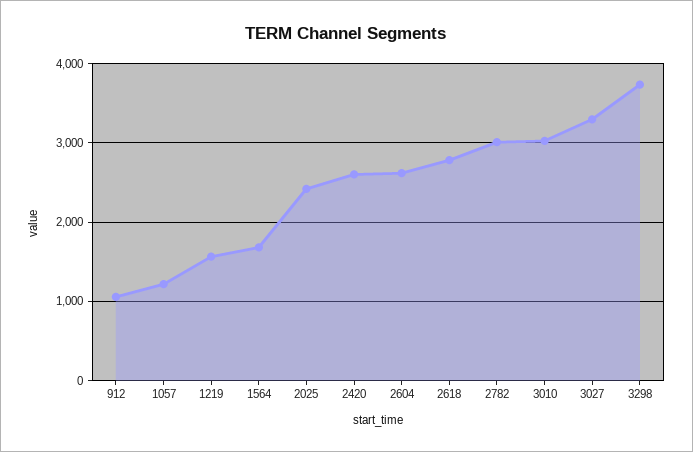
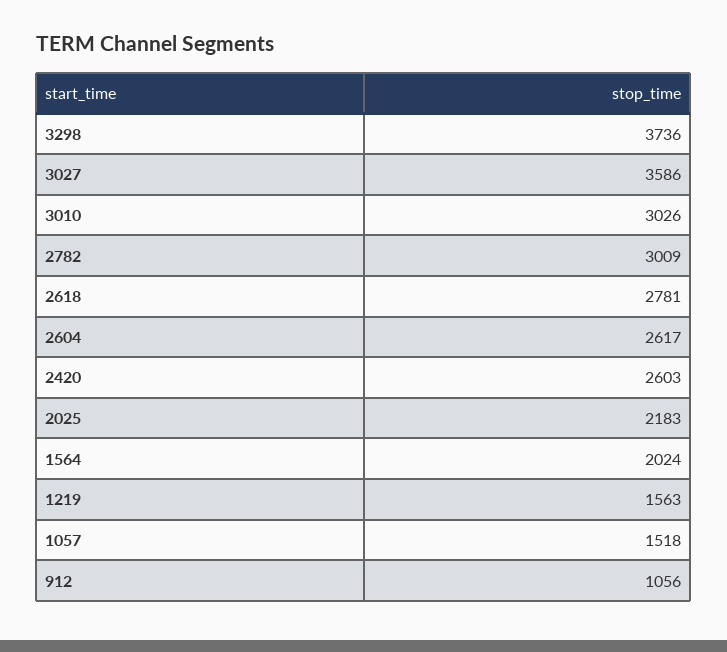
  {
    "912": 1056,
-   "1057": 1200,
+   "1057": 1518,
    "1219": 1563,
-   "1564": 1700,
+   "1564": 2024,
-   "2025": 2400,
+   "2025": 2183,
    "2420": 2603,
    "2604": 2617,
    "2618": 2781,
    "2782": 3009,
    "3010": 3026,
-   "3027": 3300,
+   "3027": 3586,
    "3298": 3736
  }

